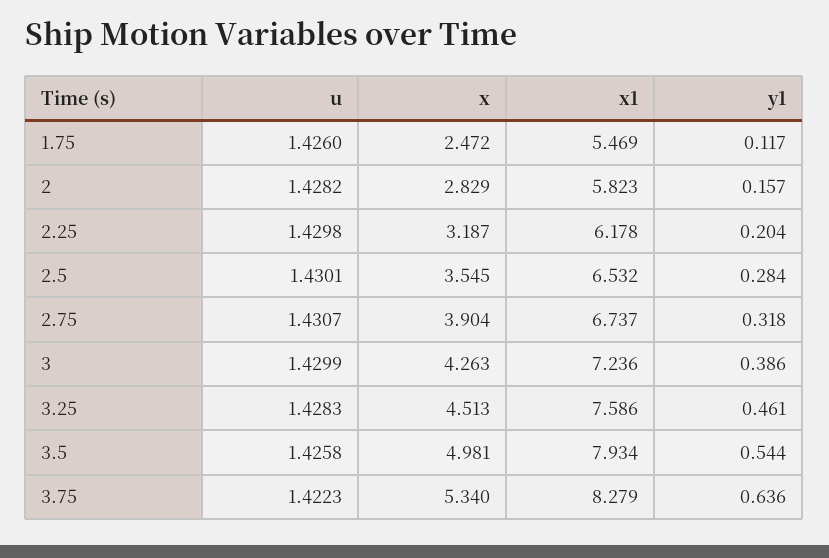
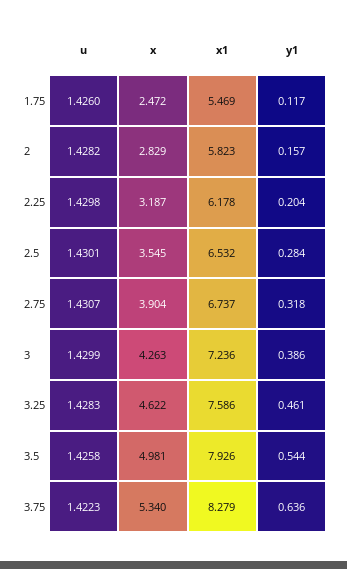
  {
    "u": {
      "1.75": 1.426,
      "2": 1.4282,
      "2.25": 1.4298,
      "2.5": 1.4301,
      "2.75": 1.4307,
      "3": 1.4299,
      "3.25": 1.4283,
      "3.5": 1.4258,
      "3.75": 1.4223
    },
    "x": {
      "1.75": 2.472,
      "2": 2.829,
      "2.25": 3.187,
      "2.5": 3.545,
      "2.75": 3.904,
      "3": 4.263,
-     "3.25": 4.513,
+     "3.25": 4.622,
      "3.5": 4.981,
      "3.75": 5.34
    },
    "x1": {
      "1.75": 5.469,
      "2": 5.823,
      "2.25": 6.178,
      "2.5": 6.532,
      "2.75": 6.737,
      "3": 7.236,
      "3.25": 7.586,
-     "3.5": 7.934,
+     "3.5": 7.926,
      "3.75": 8.279
    },
    "y1": {
      "1.75": 0.117,
      "2": 0.157,
      "2.25": 0.204,
      "2.5": 0.284,
      "2.75": 0.318,
      "3": 0.386,
      "3.25": 0.461,
      "3.5": 0.544,
      "3.75": 0.636
    }
  }

